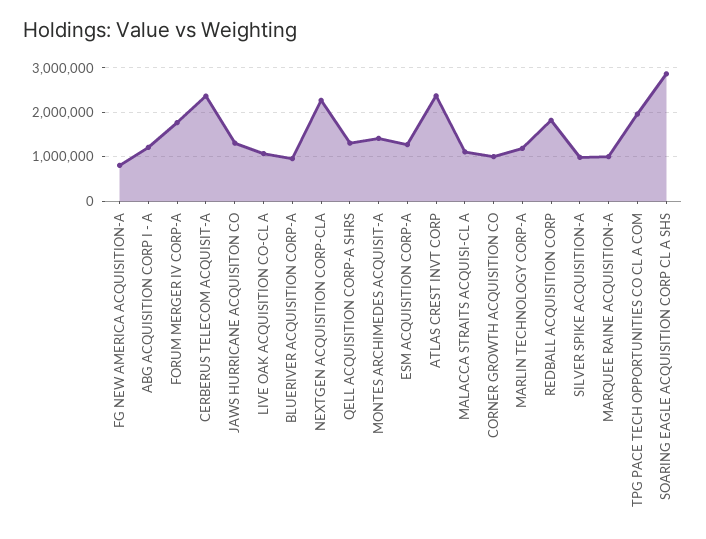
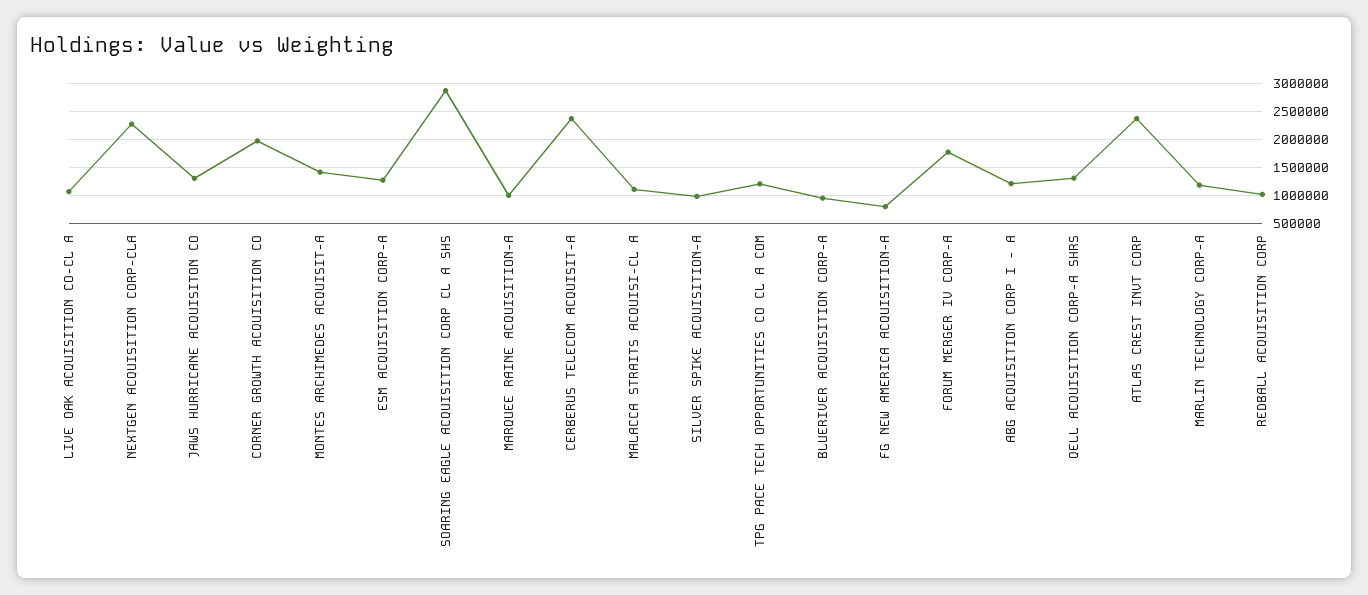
  {
    "FG NEW AMERICA ACQUISITION-A": 800000,
    "ABG ACQUISITION CORP I - A": 1200000,
    "FORUM MERGER IV CORP-A": 1800000,
    "CERBERUS TELECOM ACQUISIT-A": 2400000,
    "JAWS HURRICANE ACQUISITON CO": 1400000,
    "LIVE OAK ACQUISITION CO-CL A": 1000000,
    "BLUERIVER ACQUISITION CORP-A": 1000000,
    "NEXTGEN ACQUISITION CORP-CLA": 2200000,
    "QELL ACQUISITION CORP-A SHRS": 1400000,
    "MONTES ARCHIMEDES ACQUISIT-A": 1400000,
    "ESM ACQUISITION CORP-A": 1200000,
    "ATLAS CREST INVT CORP": 2400000,
    "MALACCA STRAITS ACQUISI-CL A": 1200000,
-   "CORNER GROWTH ACQUISITION CO": 1000000,
+   "CORNER GROWTH ACQUISITION CO": 2000000,
    "MARLIN TECHNOLOGY CORP-A": 1200000,
-   "REDBALL ACQUISITION CORP": 1800000,
+   "REDBALL ACQUISITION CORP": 1000000,
    "SILVER SPIKE ACQUISITION-A": 1000000,
    "MARQUEE RAINE ACQUISITION-A": 1000000,
-   "TPG PACE TECH OPPORTUNITIES CO CL A COM": 2000000,
+   "TPG PACE TECH OPPORTUNITIES CO CL A COM": 1250000,
    "SOARING EAGLE ACQUISITION CORP CL A SHS": 2800000
  }

